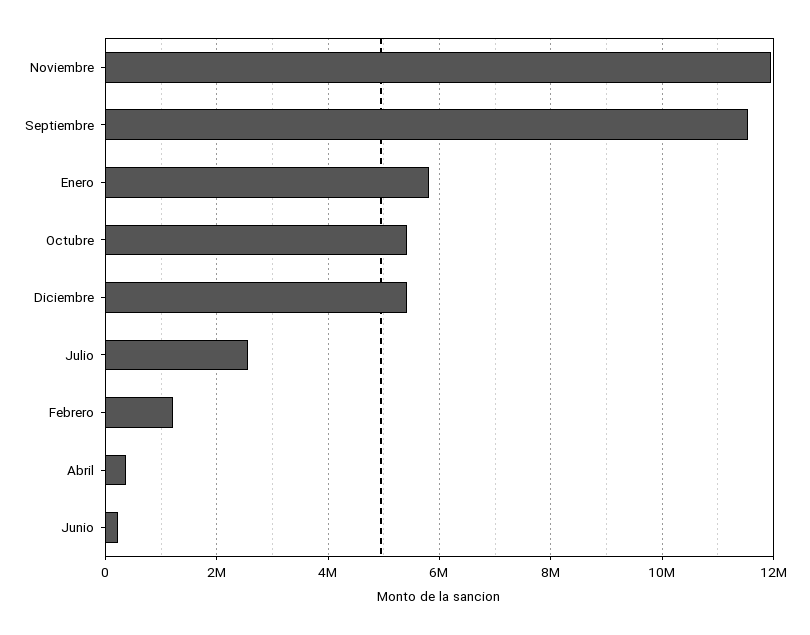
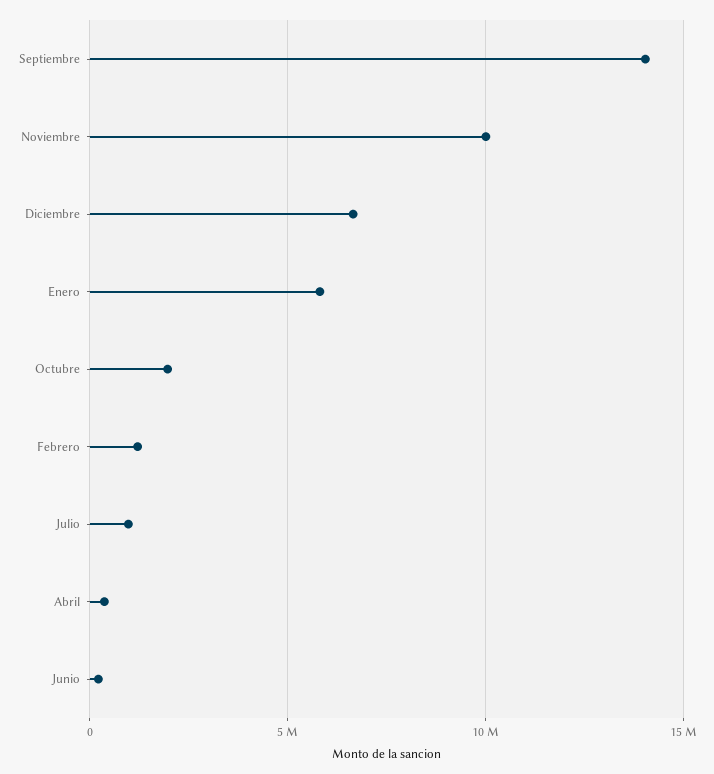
  {
-   "Noviembre": 12000000,
+   "Noviembre": 10000000,
-   "Septiembre": 11600000,
+   "Septiembre": 14000000,
    "Enero": 5800000,
-   "Octubre": 5400000,
+   "Octubre": 2000000,
-   "Diciembre": 5400000,
+   "Diciembre": 6500000,
-   "Julio": 2600000,
+   "Julio": 1000000,
    "Febrero": 1200000,
    "Abril": 400000,
    "Junio": 200000
  }

